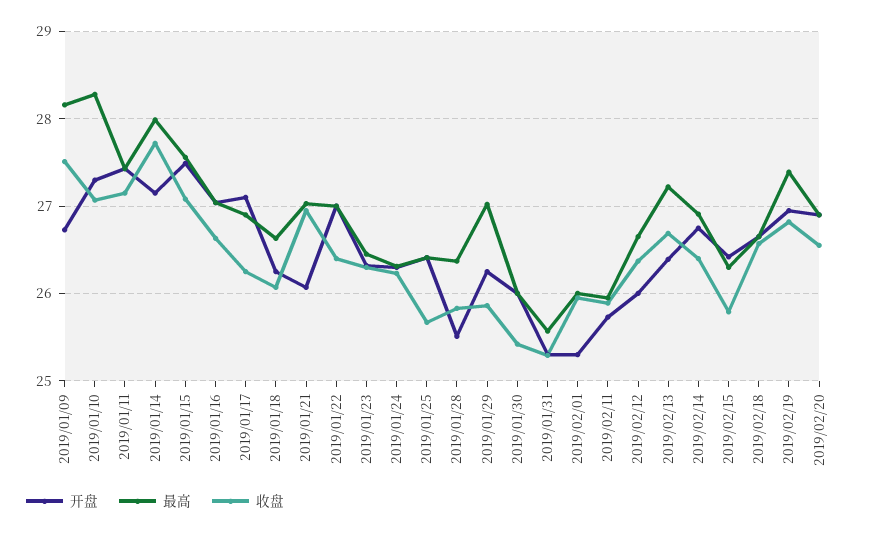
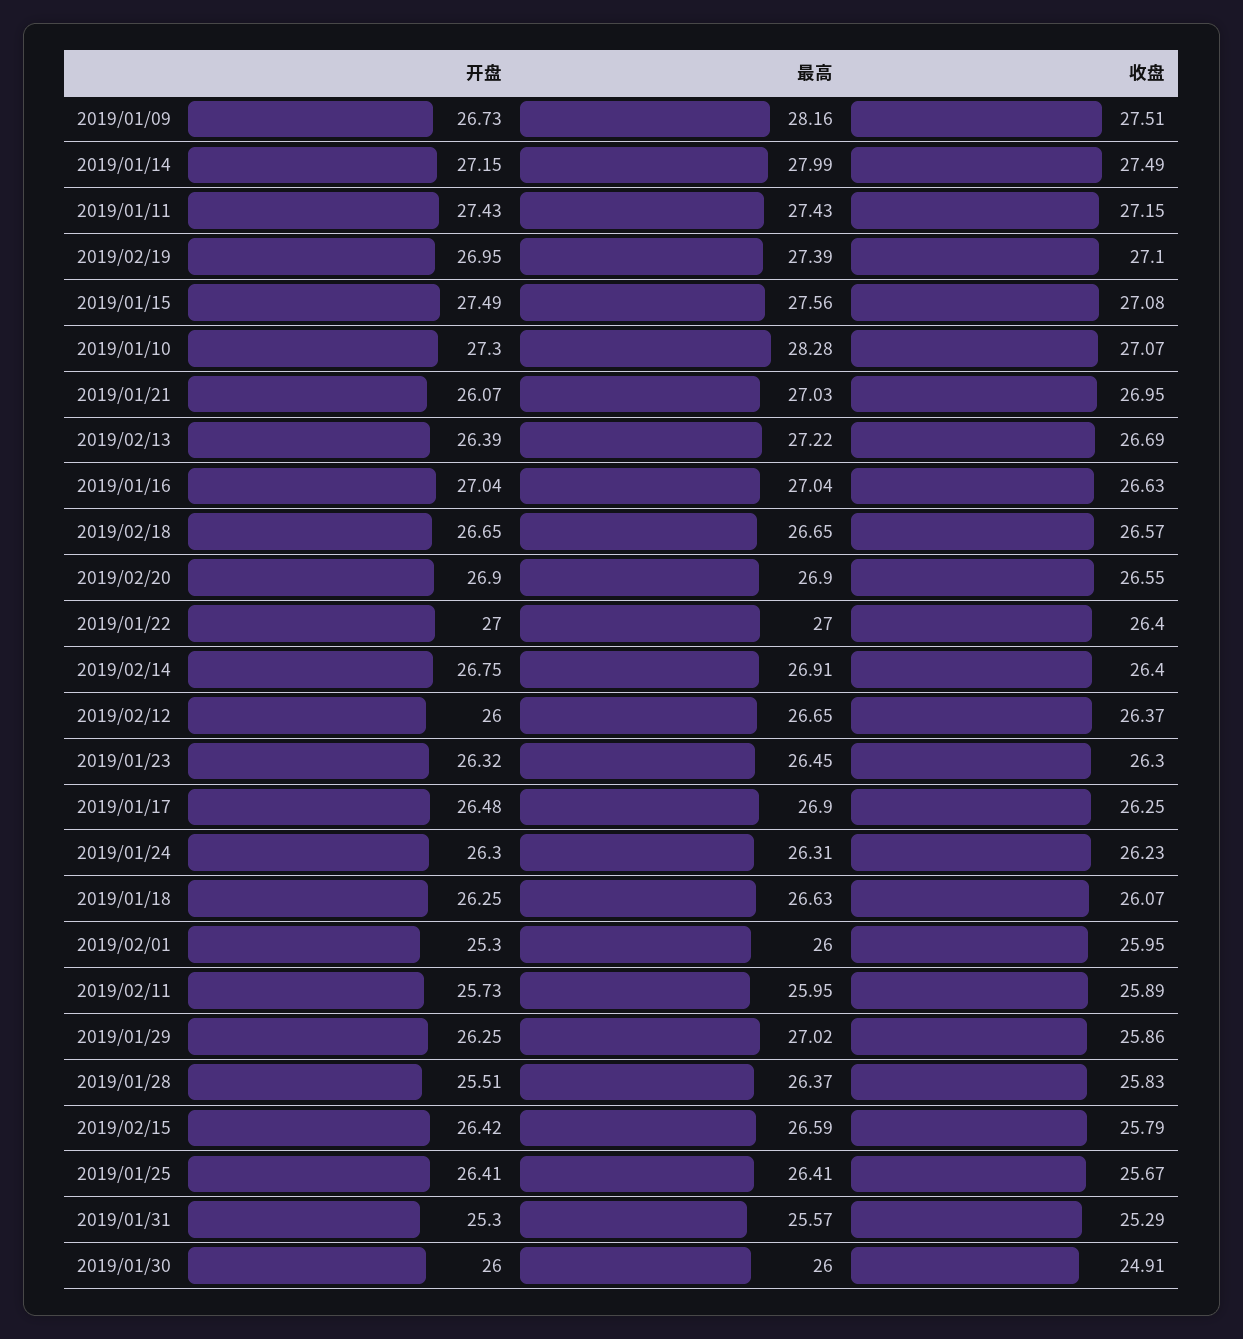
  {
    "开盘": {
      "2019/01/09": 26.73,
      "2019/01/10": 27.3,
      "2019/01/11": 27.43,
      "2019/01/14": 27.15,
      "2019/01/15": 27.49,
      "2019/01/16": 27.04,
-     "2019/01/17": 27.1,
+     "2019/01/17": 26.48,
      "2019/01/18": 26.25,
      "2019/01/21": 26.07,
      "2019/01/22": 27,
      "2019/01/23": 26.32,
      "2019/01/24": 26.3,
      "2019/01/25": 26.41,
      "2019/01/28": 25.51,
      "2019/01/29": 26.25,
      "2019/01/30": 26,
      "2019/01/31": 25.3,
      "2019/02/01": 25.3,
      "2019/02/11": 25.73,
      "2019/02/12": 26,
      "2019/02/13": 26.39,
      "2019/02/14": 26.75,
      "2019/02/15": 26.42,
      "2019/02/18": 26.65,
      "2019/02/19": 26.95,
      "2019/02/20": 26.9
    },
    "最高": {
      "2019/01/09": 28.16,
      "2019/01/10": 28.28,
      "2019/01/11": 27.43,
      "2019/01/14": 27.99,
      "2019/01/15": 27.56,
      "2019/01/16": 27.04,
      "2019/01/17": 26.9,
      "2019/01/18": 26.63,
      "2019/01/21": 27.03,
      "2019/01/22": 27,
      "2019/01/23": 26.45,
      "2019/01/24": 26.31,
      "2019/01/25": 26.41,
      "2019/01/28": 26.37,
      "2019/01/29": 27.02,
      "2019/01/30": 26,
      "2019/01/31": 25.57,
      "2019/02/01": 26,
      "2019/02/11": 25.95,
      "2019/02/12": 26.65,
      "2019/02/13": 27.22,
      "2019/02/14": 26.91,
-     "2019/02/15": 26.3,
+     "2019/02/15": 26.59,
      "2019/02/18": 26.65,
      "2019/02/19": 27.39,
      "2019/02/20": 26.9
    },
    "收盘": {
      "2019/01/09": 27.51,
      "2019/01/10": 27.07,
      "2019/01/11": 27.15,
-     "2019/01/14": 27.7,
+     "2019/01/14": 27.49,
      "2019/01/15": 27.08,
      "2019/01/16": 26.63,
      "2019/01/17": 26.25,
      "2019/01/18": 26.07,
      "2019/01/21": 26.95,
      "2019/01/22": 26.4,
      "2019/01/23": 26.3,
      "2019/01/24": 26.23,
      "2019/01/25": 25.67,
      "2019/01/28": 25.83,
      "2019/01/29": 25.86,
-     "2019/01/30": 25.4,
+     "2019/01/30": 24.91,
      "2019/01/31": 25.29,
      "2019/02/01": 25.95,
      "2019/02/11": 25.89,
      "2019/02/12": 26.37,
      "2019/02/13": 26.69,
      "2019/02/14": 26.4,
      "2019/02/15": 25.79,
      "2019/02/18": 26.57,
-     "2019/02/19": 26.8,
+     "2019/02/19": 27.1,
      "2019/02/20": 26.55
    }
  }

